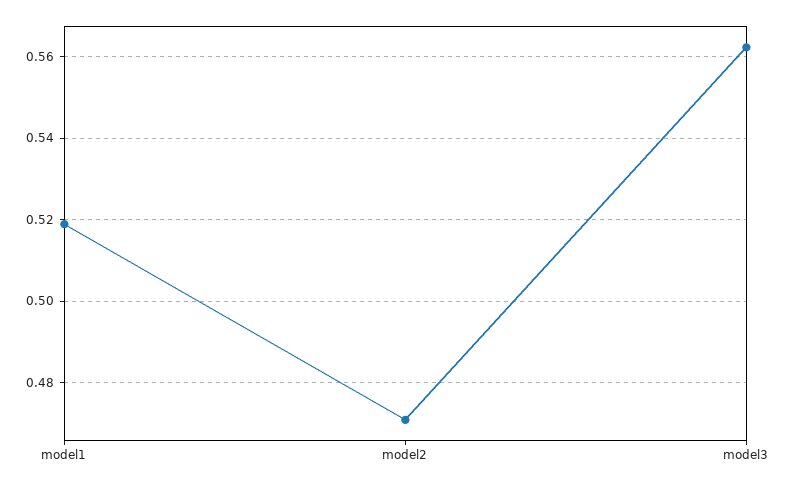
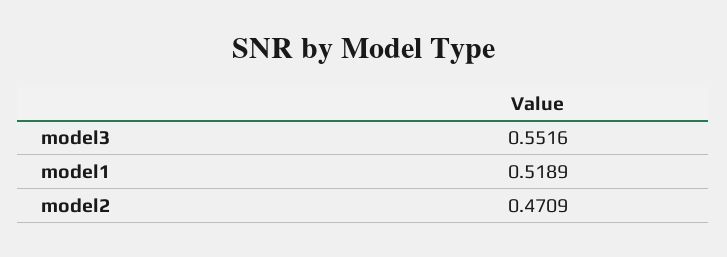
  {
    "model1": 0.5189,
    "model2": 0.4709,
-   "model3": 0.562
+   "model3": 0.5516
  }

